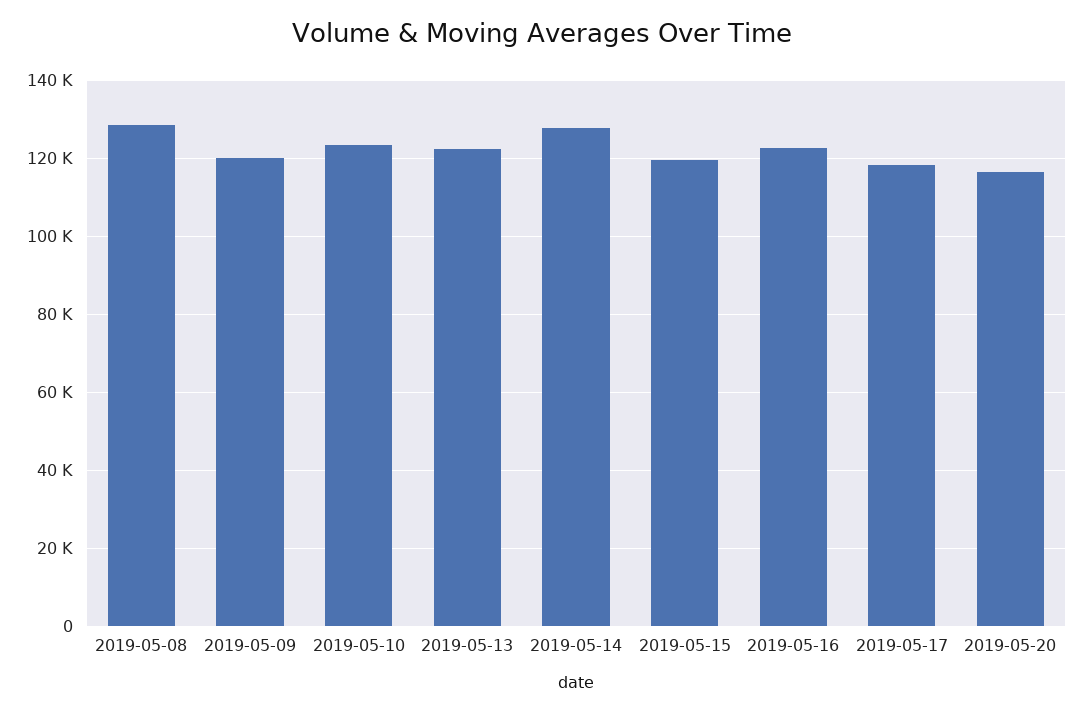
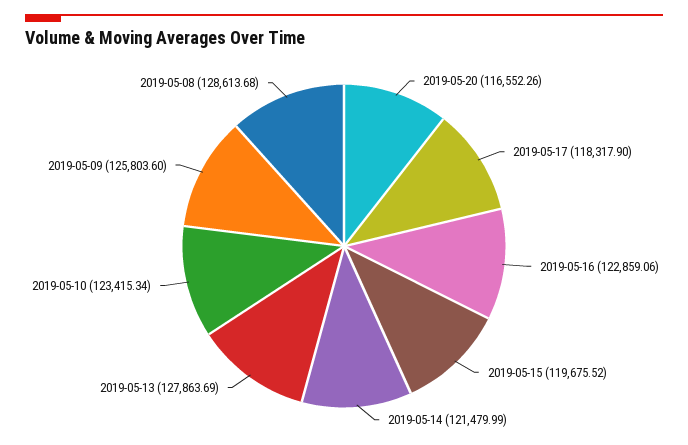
  {
    "2019-05-08": 128613.68,
-   "2019-05-09": 120000,
+   "2019-05-09": 125803.6,
    "2019-05-10": 123415.34,
-   "2019-05-13": 122000,
+   "2019-05-13": 127863.69,
-   "2019-05-14": 128000,
+   "2019-05-14": 121479.99,
    "2019-05-15": 119675.52,
    "2019-05-16": 122859.06,
    "2019-05-17": 118317.9,
    "2019-05-20": 116552.26
  }

